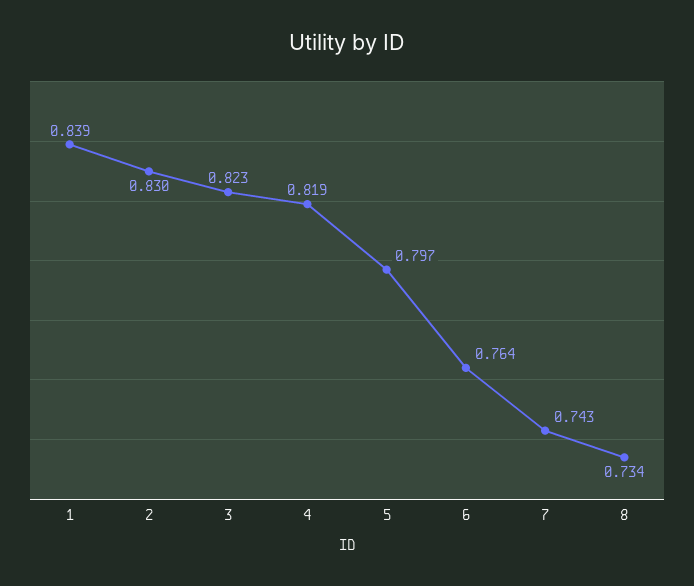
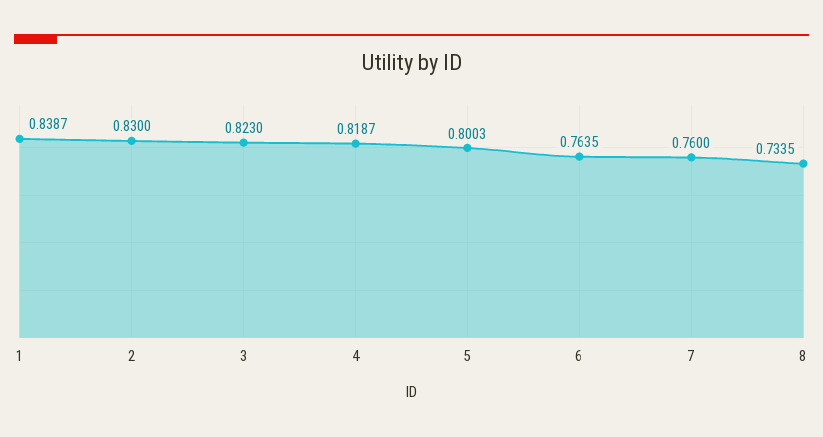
  {
    "1": 0.8387,
    "2": 0.83,
    "3": 0.823,
    "4": 0.8187,
-   "5": 0.797,
+   "5": 0.8003,
    "6": 0.7635,
-   "7": 0.743,
+   "7": 0.76,
    "8": 0.7335
  }

